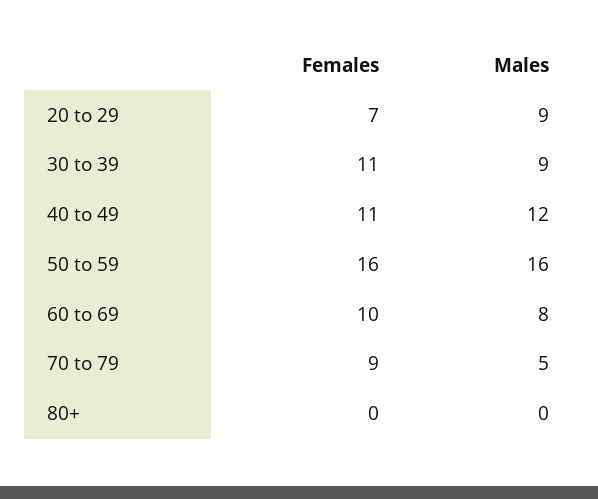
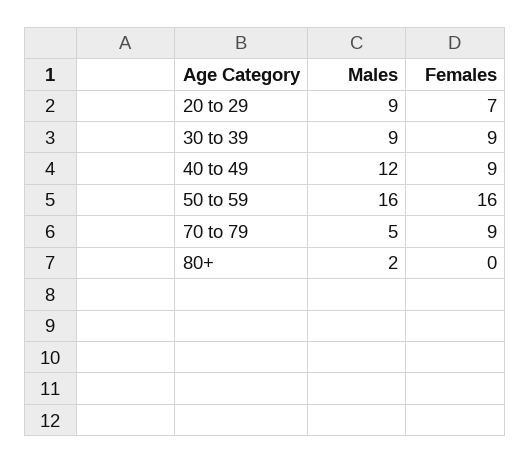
  {
    "Females": {
      "20 to 29": 7,
-     "30 to 39": 11,
+     "30 to 39": 9,
-     "40 to 49": 11,
+     "40 to 49": 9,
      "50 to 59": 16,
-     "60 to 69": 10,
      "70 to 79": 9,
      "80+": 0
    },
    "Males": {
      "20 to 29": 9,
      "30 to 39": 9,
      "40 to 49": 12,
      "50 to 59": 16,
-     "60 to 69": 8,
      "70 to 79": 5,
-     "80+": 0
+     "80+": 2
    }
  }

